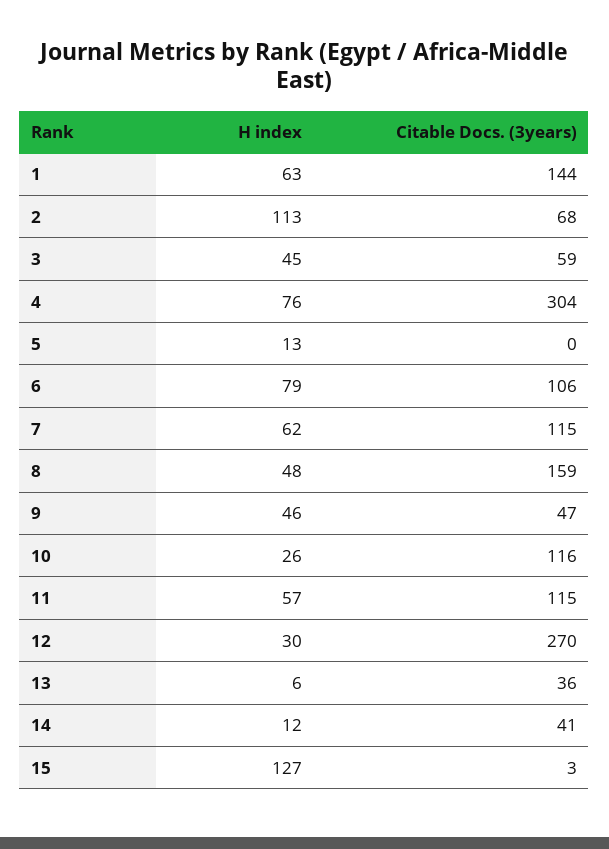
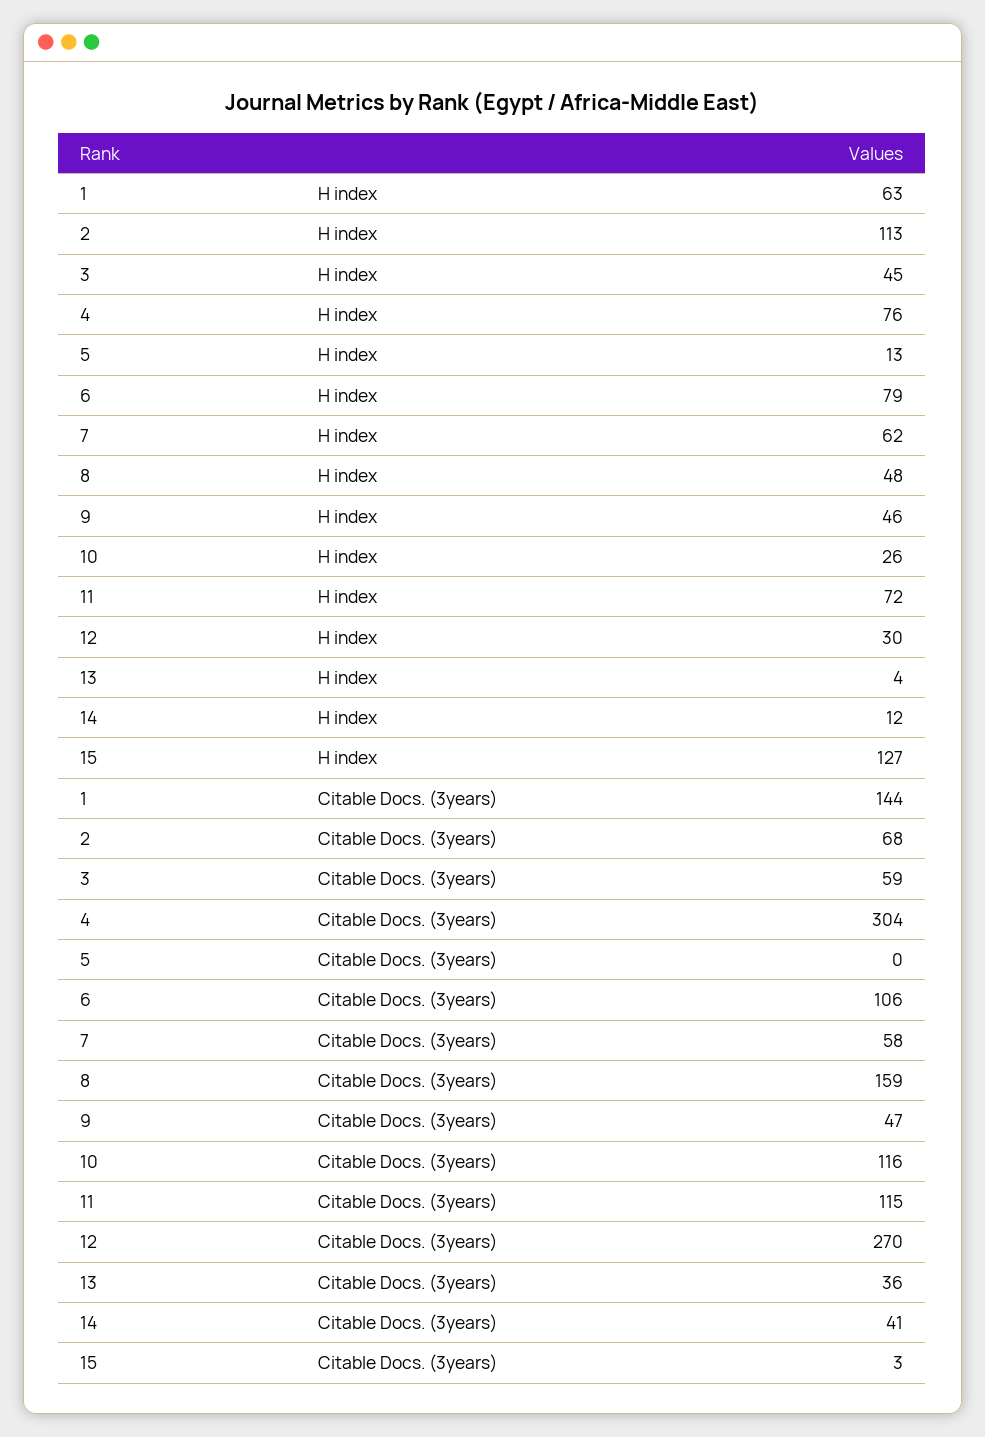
  {
    "H index": {
      "1": 63,
      "2": 113,
      "3": 45,
      "4": 76,
      "5": 13,
      "6": 79,
      "7": 62,
      "8": 48,
      "9": 46,
      "10": 26,
-     "11": 57,
+     "11": 72,
      "12": 30,
-     "13": 6,
+     "13": 4,
      "14": 12,
      "15": 127
    },
    "Citable Docs. (3years)": {
      "1": 144,
      "2": 68,
      "3": 59,
      "4": 304,
      "5": 0,
      "6": 106,
-     "7": 115,
+     "7": 58,
      "8": 159,
      "9": 47,
      "10": 116,
      "11": 115,
      "12": 270,
      "13": 36,
      "14": 41,
      "15": 3
    }
  }

